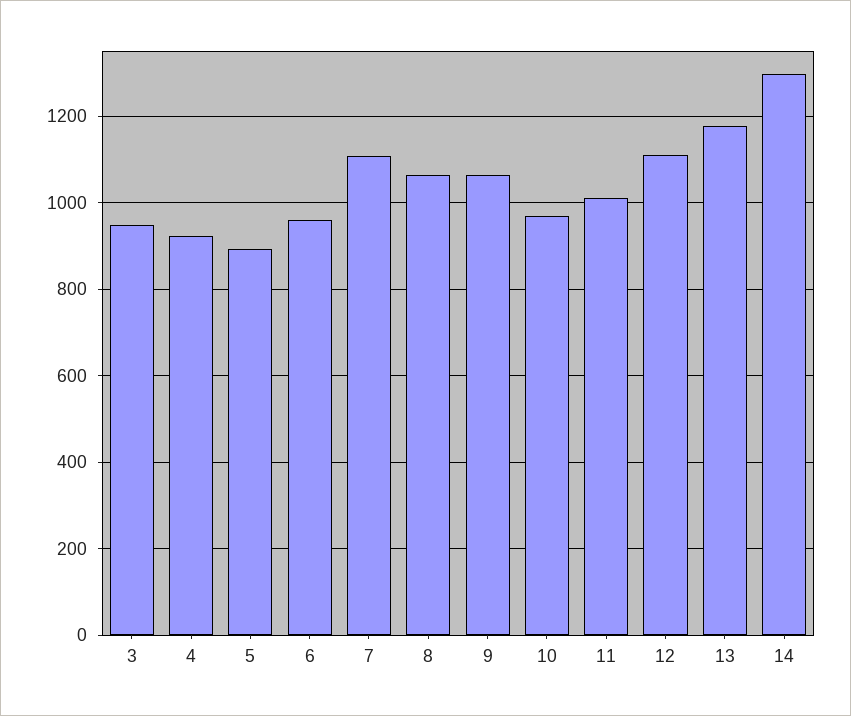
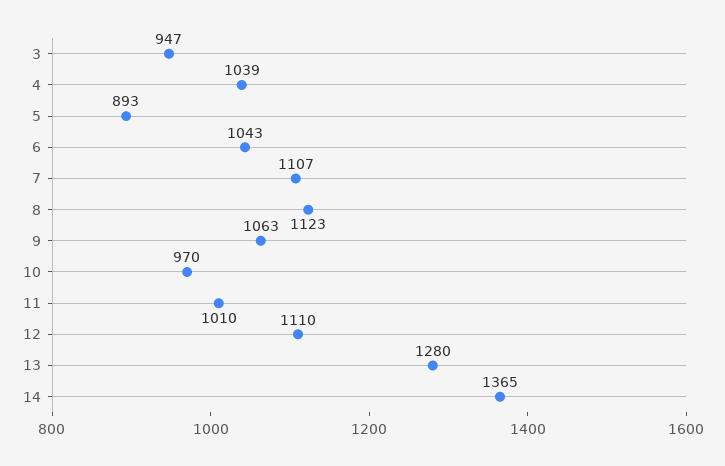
  {
    "3": 947,
-   "4": 920,
+   "4": 1039,
    "5": 893,
-   "6": 960,
+   "6": 1043,
    "7": 1107,
-   "8": 1060,
+   "8": 1123,
    "9": 1063,
    "10": 970,
    "11": 1010,
    "12": 1110,
-   "13": 1180,
+   "13": 1280,
-   "14": 1300
+   "14": 1365
  }

